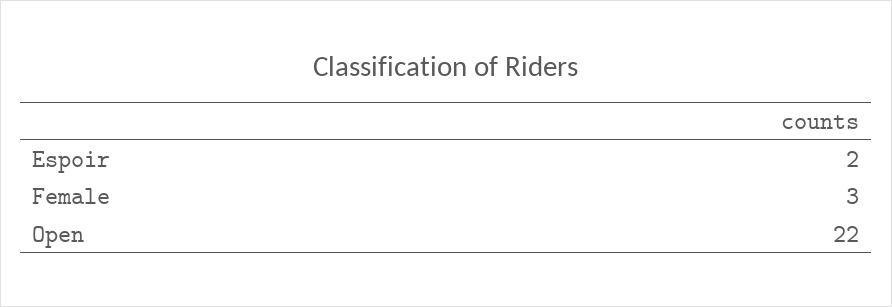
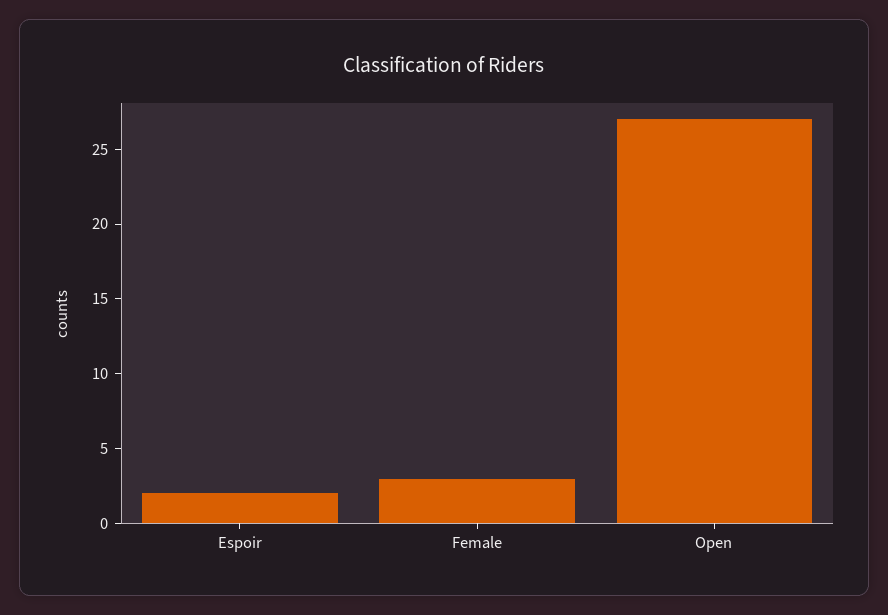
  {
    "Espoir": 2,
    "Female": 3,
-   "Open": 22
+   "Open": 27
  }

